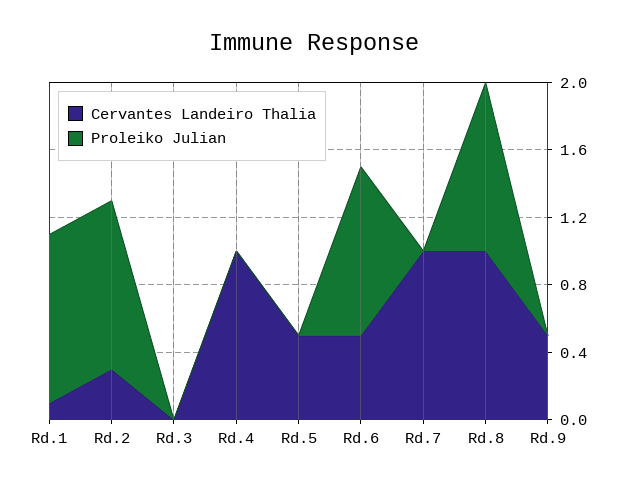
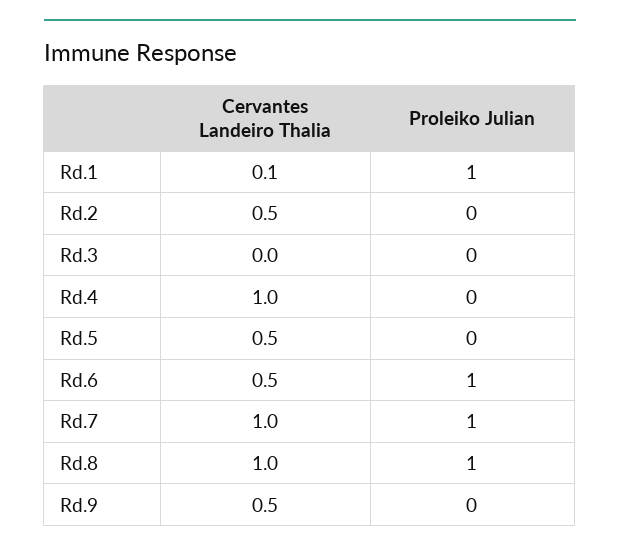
  {
    "Cervantes Landeiro Thalia": {
      "Rd.1": 0.1,
-     "Rd.2": 0.3,
+     "Rd.2": 0.5,
      "Rd.3": 0,
      "Rd.4": 1,
      "Rd.5": 0.5,
      "Rd.6": 0.5,
      "Rd.7": 1,
      "Rd.8": 1,
      "Rd.9": 0.5
    },
    "Proleiko Julian": {
      "Rd.1": 1,
-     "Rd.2": 1,
+     "Rd.2": 0,
      "Rd.3": 0,
      "Rd.4": 0,
      "Rd.5": 0,
      "Rd.6": 1,
-     "Rd.7": 0,
+     "Rd.7": 1,
      "Rd.8": 1,
      "Rd.9": 0
    }
  }

